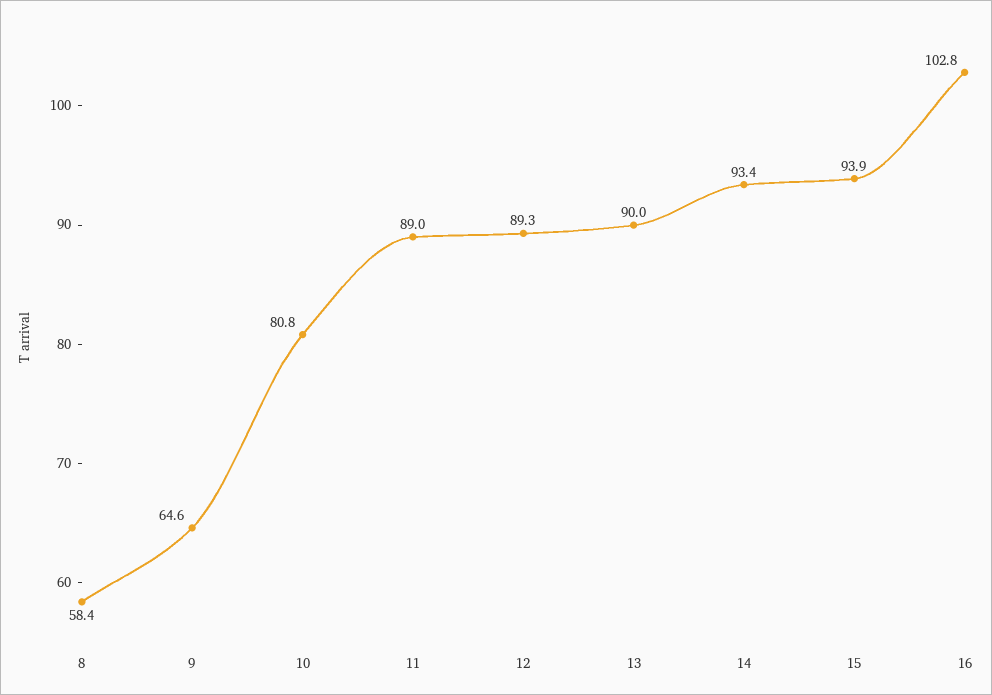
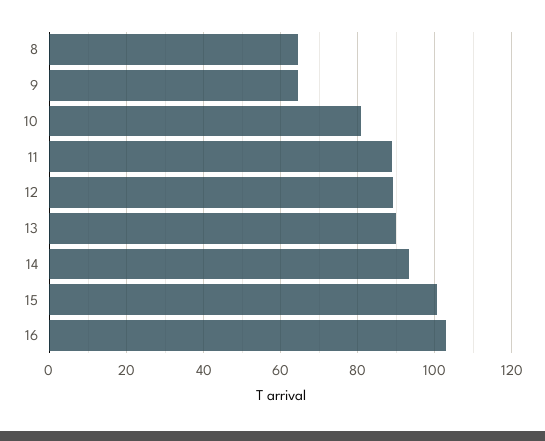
  {
-   "8": 58.4,
+   "8": 64,
    "9": 64.6,
    "10": 80.8,
    "11": 89,
    "12": 89.3,
    "13": 90,
    "14": 93.4,
-   "15": 93.9,
+   "15": 100,
    "16": 102.8
  }

